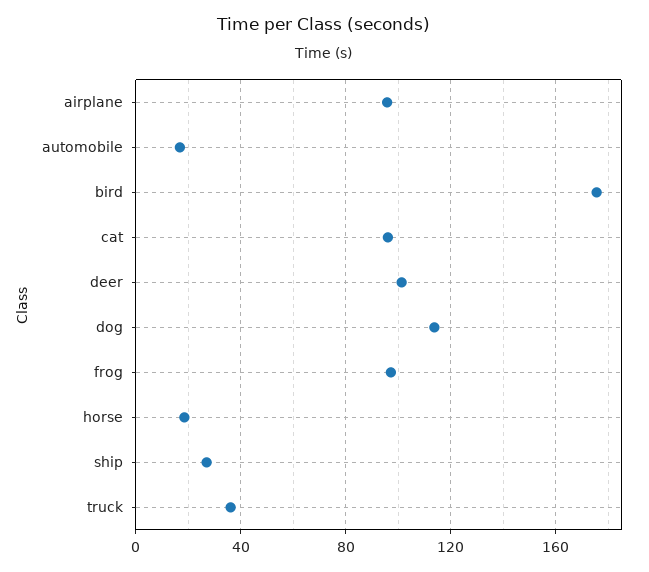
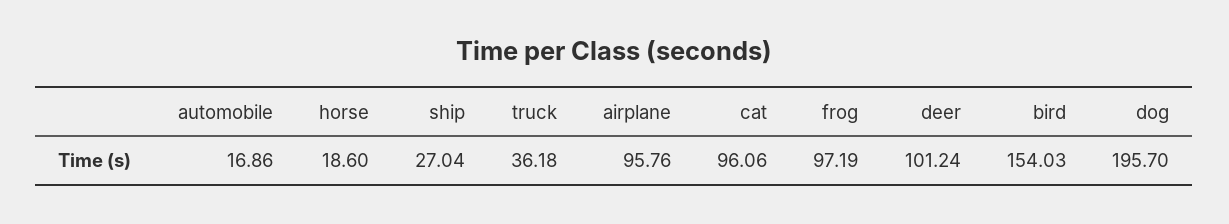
  {
    "airplane": 95.76,
    "automobile": 16.86,
-   "bird": 175,
+   "bird": 154.03,
    "cat": 96.06,
    "deer": 101.24,
-   "dog": 115,
+   "dog": 195.7,
    "frog": 97.19,
    "horse": 18.6,
    "ship": 27.04,
    "truck": 36.18
  }

